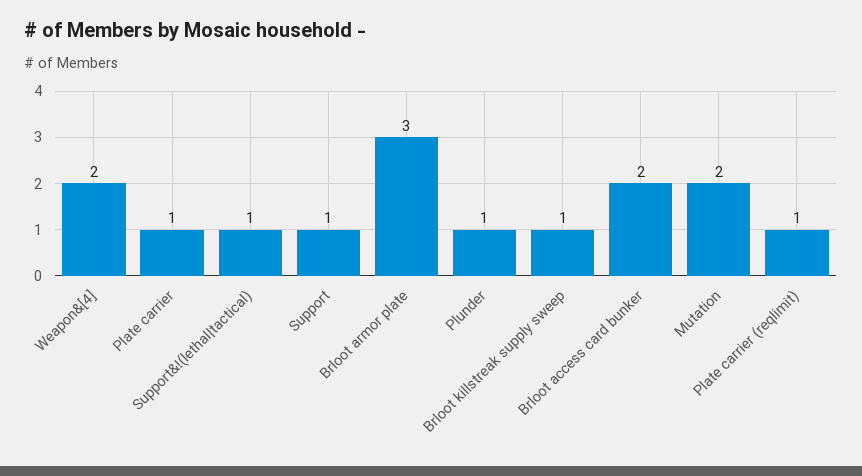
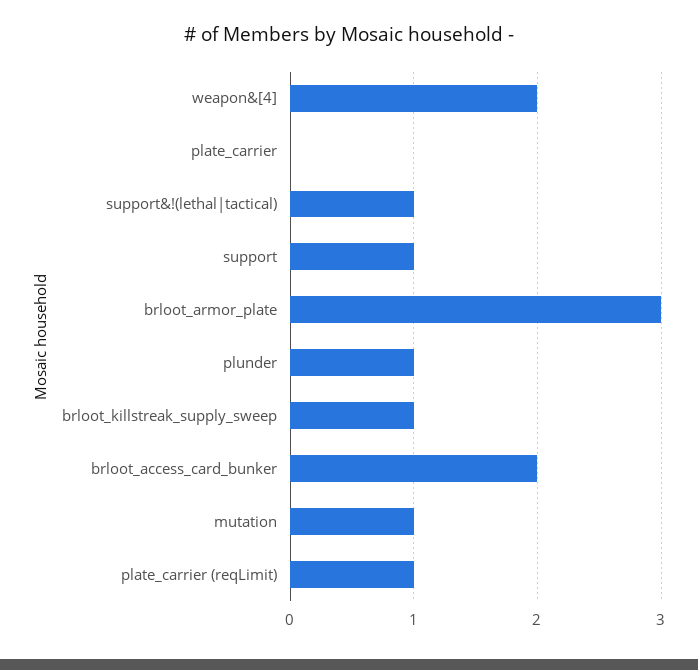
  {
    "Weapon&[4]": 2,
-   "Plate carrier": 1,
+   "Plate carrier": 0,
    "Support&!(lethal|tactical)": 1,
    "Support": 1,
    "Brloot armor plate": 3,
    "Plunder": 1,
    "Brloot killstreak supply sweep": 1,
    "Brloot access card bunker": 2,
-   "Mutation": 2,
+   "Mutation": 1,
    "Plate carrier (reqlimit)": 1
  }

